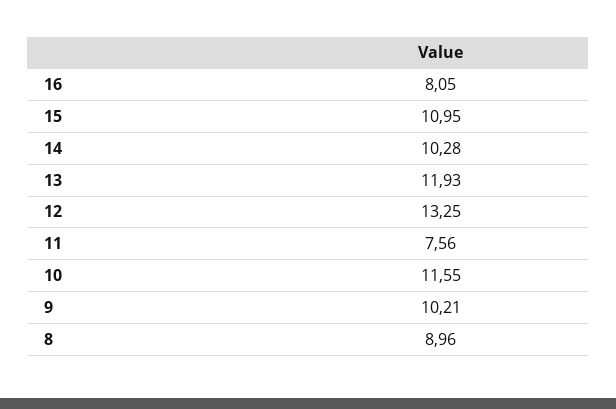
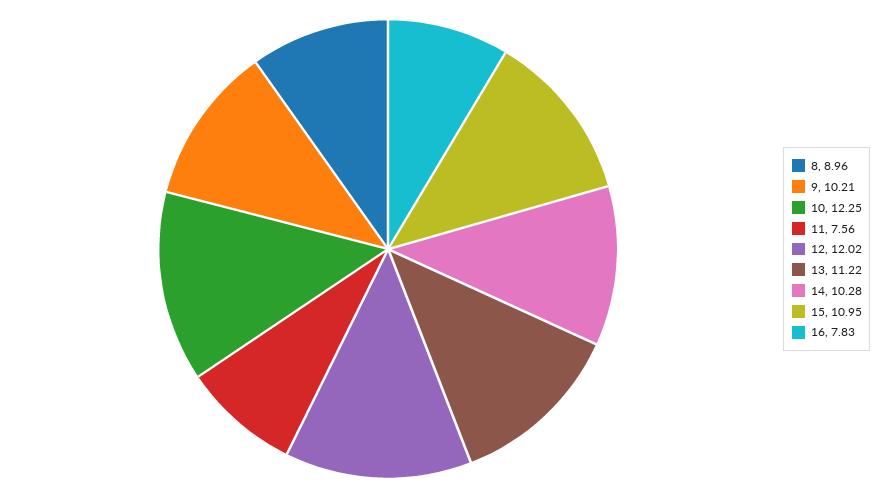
  {
-   "16": 8.05,
+   "16": 7.83,
    "15": 10.95,
    "14": 10.28,
-   "13": 11.93,
+   "13": 11.22,
-   "12": 13.25,
+   "12": 12.02,
    "11": 7.56,
-   "10": 11.55,
+   "10": 12.25,
    "9": 10.21,
    "8": 8.96
  }

